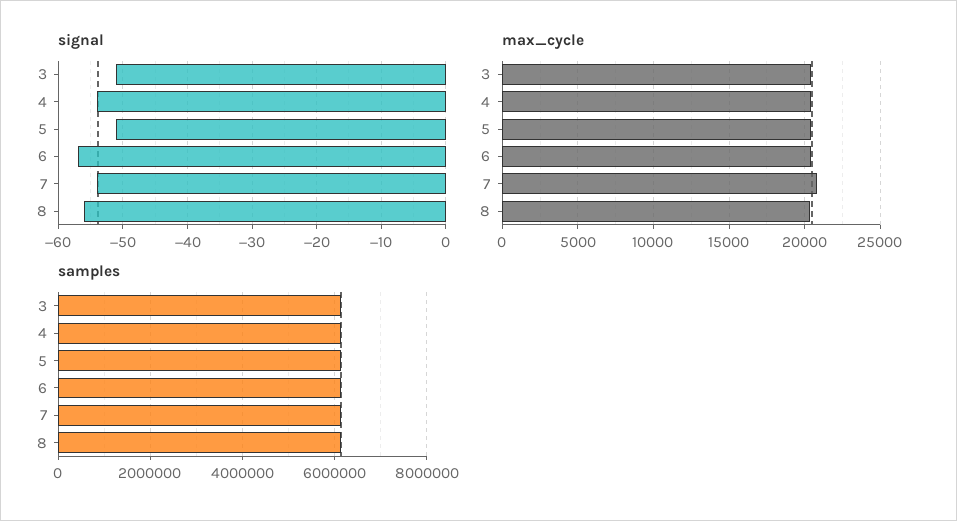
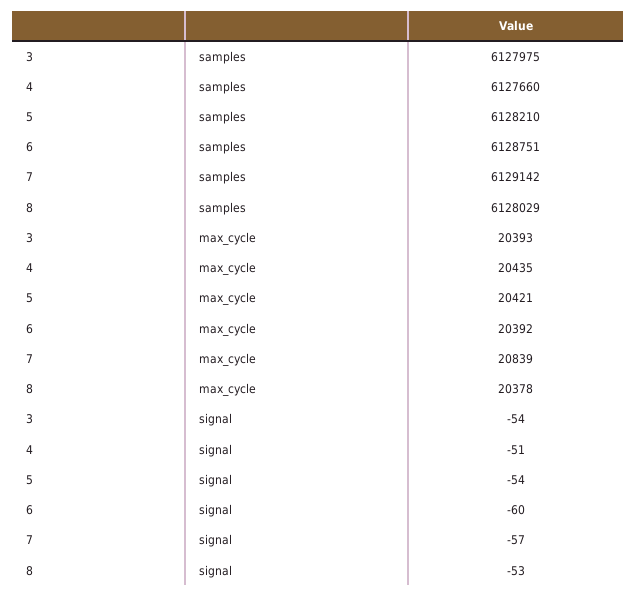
  {
    "signal": {
-     "3": -51,
+     "3": -54,
-     "4": -54,
+     "4": -51,
-     "5": -51,
+     "5": -54,
-     "6": -57,
+     "6": -60,
-     "7": -54,
+     "7": -57,
-     "8": -56
+     "8": -53
    },
    "max_cycle": {
      "3": 20393,
      "4": 20435,
      "5": 20421,
      "6": 20392,
      "7": 20839,
      "8": 20378
    },
    "samples": {
      "3": 6127975,
      "4": 6127660,
      "5": 6128210,
      "6": 6128751,
      "7": 6129142,
      "8": 6128029
    }
  }

